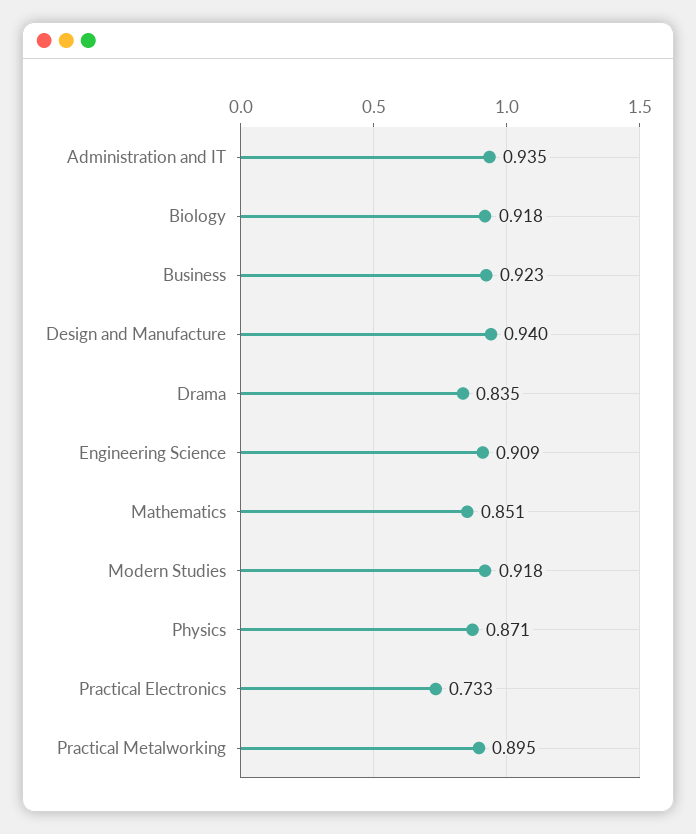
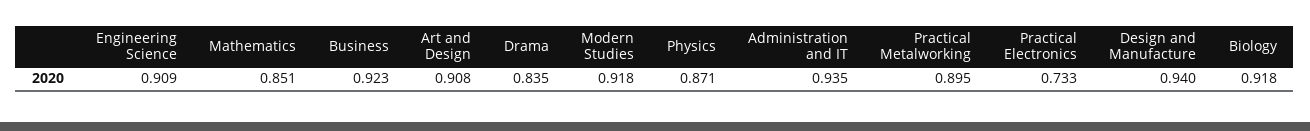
  {
    "Administration and IT": 0.935,
    "Biology": 0.918,
    "Business": 0.923,
    "Design and Manufacture": 0.94,
    "Drama": 0.835,
    "Engineering Science": 0.909,
    "Mathematics": 0.851,
    "Modern Studies": 0.918,
    "Physics": 0.871,
    "Practical Electronics": 0.733,
-   "Practical Metalworking": 0.895
+   "Practical Metalworking": 0.895,
+   "Art and Design": 0.908
  }

